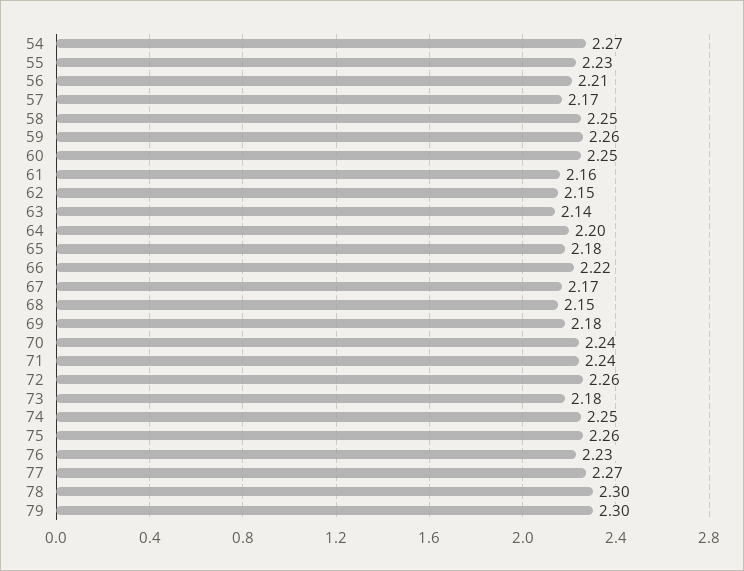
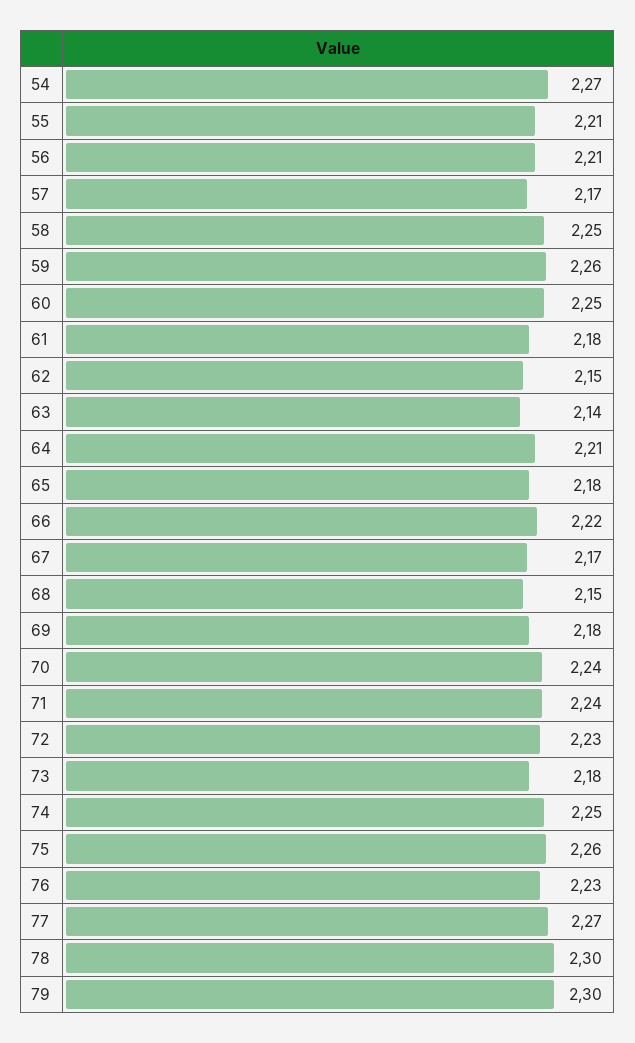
  {
    "54": 2.27,
-   "55": 2.23,
+   "55": 2.21,
    "56": 2.21,
    "57": 2.17,
    "58": 2.25,
    "59": 2.26,
    "60": 2.25,
-   "61": 2.16,
+   "61": 2.18,
    "62": 2.15,
    "63": 2.14,
-   "64": 2.2,
+   "64": 2.21,
    "65": 2.18,
    "66": 2.22,
    "67": 2.17,
    "68": 2.15,
    "69": 2.18,
    "70": 2.24,
    "71": 2.24,
-   "72": 2.26,
+   "72": 2.23,
    "73": 2.18,
    "74": 2.25,
    "75": 2.26,
    "76": 2.23,
    "77": 2.27,
    "78": 2.3,
    "79": 2.3
  }

